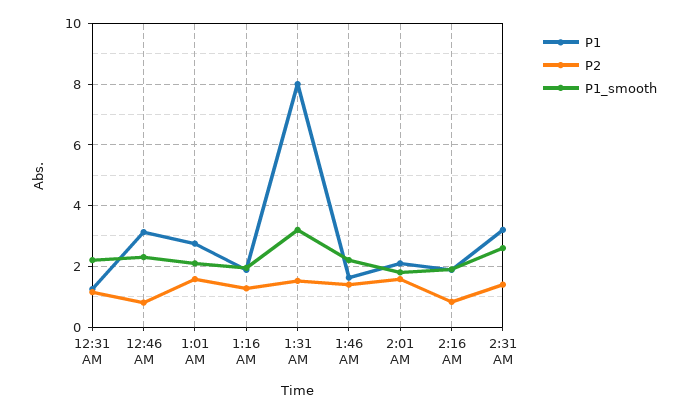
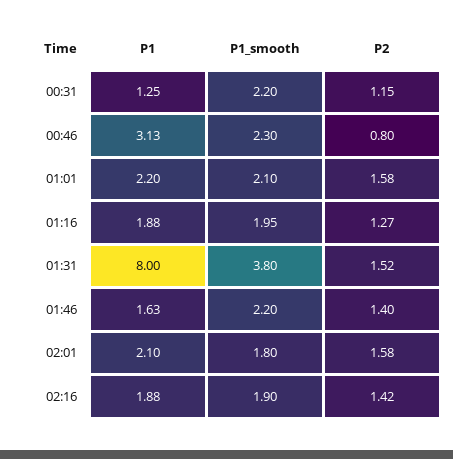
  {
    "P1": {
      "12:31 AM": 1.25,
      "12:46 AM": 3.13,
-     "1:01 AM": 2.8,
+     "1:01 AM": 2.2,
      "1:16 AM": 1.88,
      "1:31 AM": 8,
      "1:46 AM": 1.63,
      "2:01 AM": 2.1,
-     "2:16 AM": 1.88,
+     "2:16 AM": 1.88
-     "2:31 AM": 3.2
    },
    "P2": {
      "12:31 AM": 1.15,
      "12:46 AM": 0.8,
      "1:01 AM": 1.58,
      "1:16 AM": 1.27,
      "1:31 AM": 1.52,
      "1:46 AM": 1.4,
      "2:01 AM": 1.58,
-     "2:16 AM": 0.8,
+     "2:16 AM": 1.42
-     "2:31 AM": 1.4
    },
    "P1_smooth": {
      "12:31 AM": 2.2,
      "12:46 AM": 2.3,
      "1:01 AM": 2.1,
      "1:16 AM": 1.95,
-     "1:31 AM": 3.2,
+     "1:31 AM": 3.8,
      "1:46 AM": 2.2,
      "2:01 AM": 1.8,
-     "2:16 AM": 1.9,
+     "2:16 AM": 1.9
-     "2:31 AM": 2.6
    }
  }

